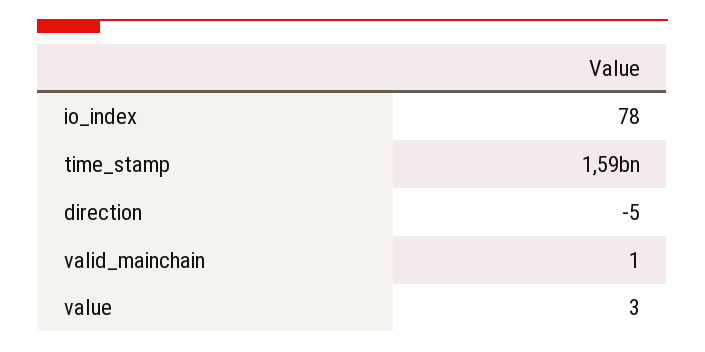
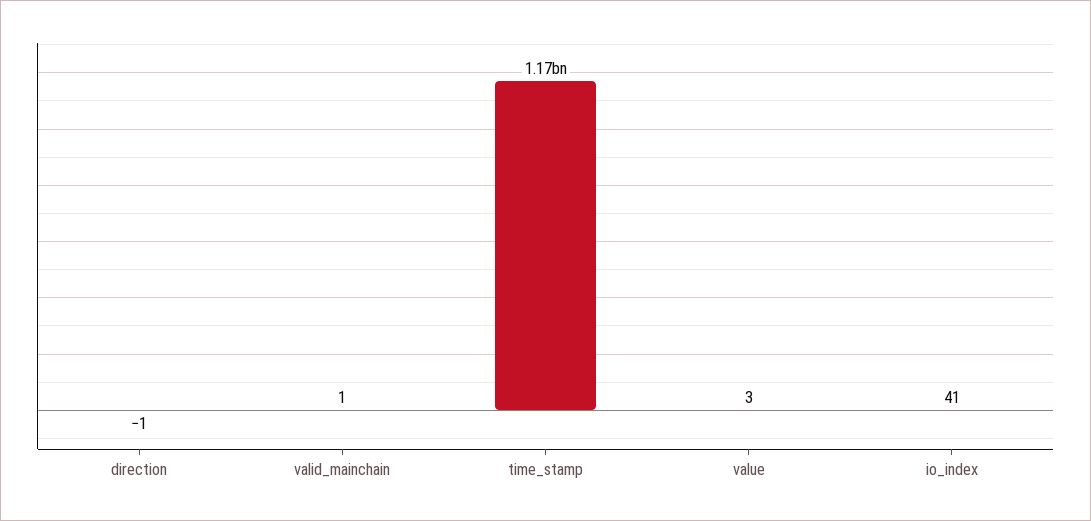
  {
-   "io_index": 78,
+   "io_index": 41,
-   "time_stamp": 1590000000,
+   "time_stamp": 1170000000,
-   "direction": -5,
+   "direction": -1,
    "valid_mainchain": 1,
    "value": 3
  }

